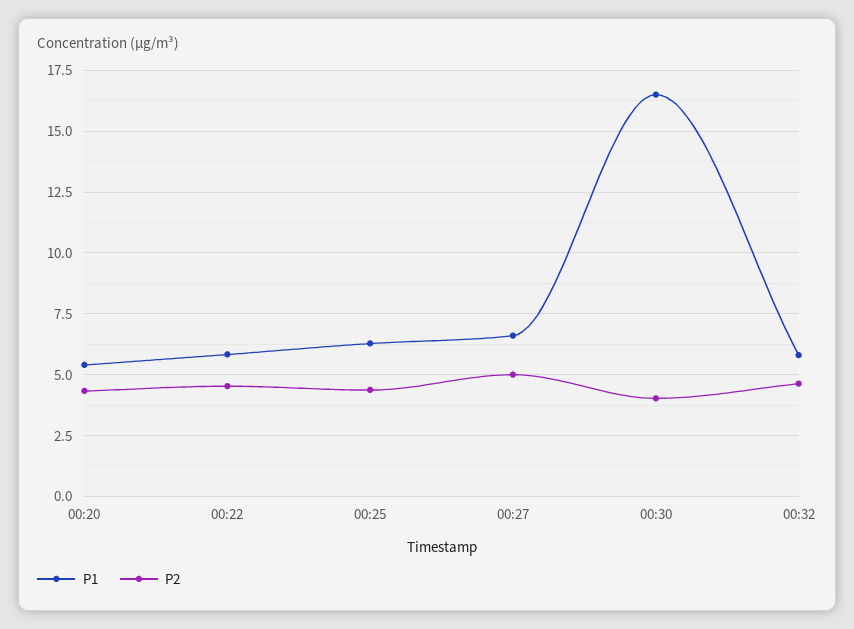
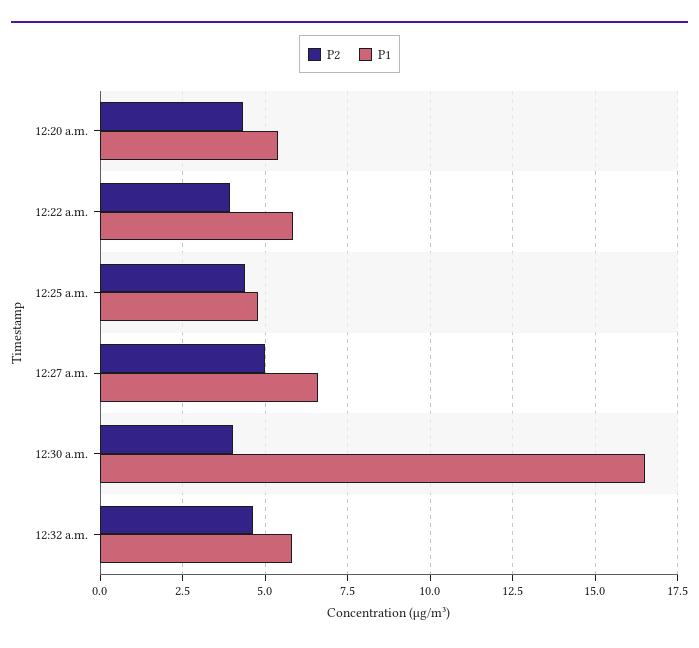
  {
    "P1": {
      "00:20": 5.5,
      "00:22": 5.75,
-     "00:25": 6.25,
+     "00:25": 4.75,
      "00:27": 6.5,
      "00:30": 16.5,
      "00:32": 5.75
    },
    "P2": {
      "00:20": 4.25,
-     "00:22": 4.5,
+     "00:22": 4,
      "00:25": 4.25,
      "00:27": 5,
      "00:30": 4,
      "00:32": 4.75
    }
  }

